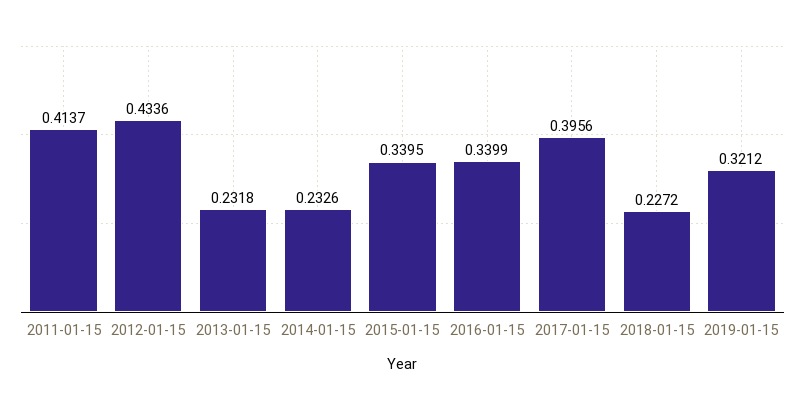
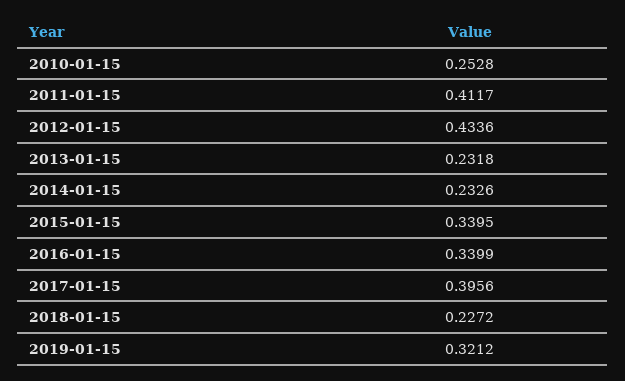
  {
-   "2011-01-15": 0.4137,
+   "2011-01-15": 0.4117,
    "2012-01-15": 0.4336,
    "2013-01-15": 0.2318,
    "2014-01-15": 0.2326,
    "2015-01-15": 0.3395,
    "2016-01-15": 0.3399,
    "2017-01-15": 0.3956,
    "2018-01-15": 0.2272,
-   "2019-01-15": 0.3212
+   "2019-01-15": 0.3212,
+   "2010-01-15": 0.2528
  }

